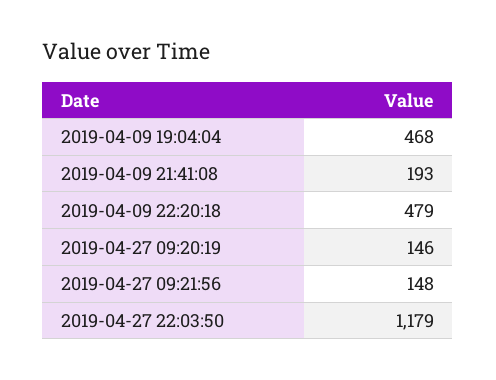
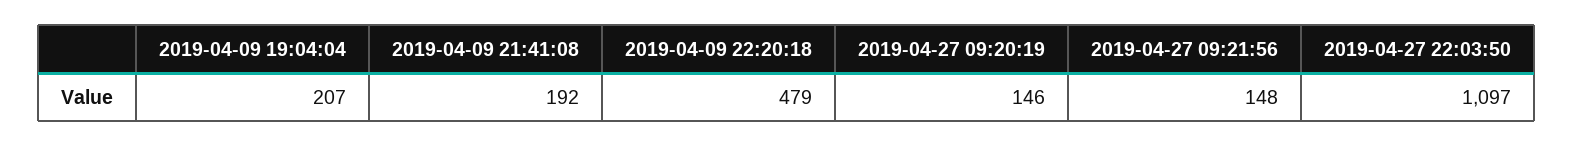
  {
-   "2019-04-09 19:04:04": 468,
+   "2019-04-09 19:04:04": 207,
-   "2019-04-09 21:41:08": 193,
+   "2019-04-09 21:41:08": 192,
    "2019-04-09 22:20:18": 479,
    "2019-04-27 09:20:19": 146,
    "2019-04-27 09:21:56": 148,
-   "2019-04-27 22:03:50": 1179
+   "2019-04-27 22:03:50": 1097
  }

